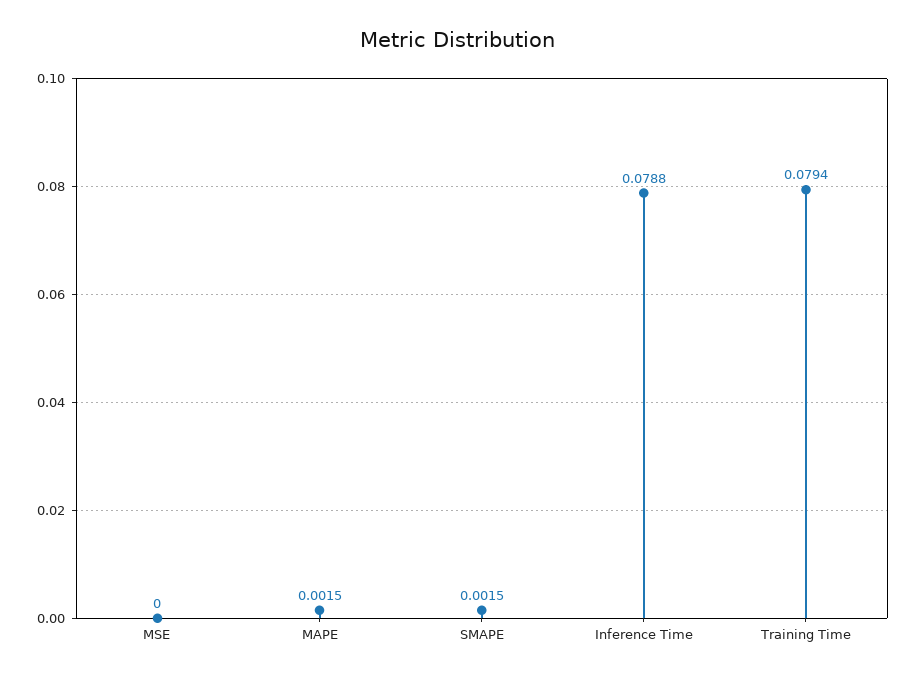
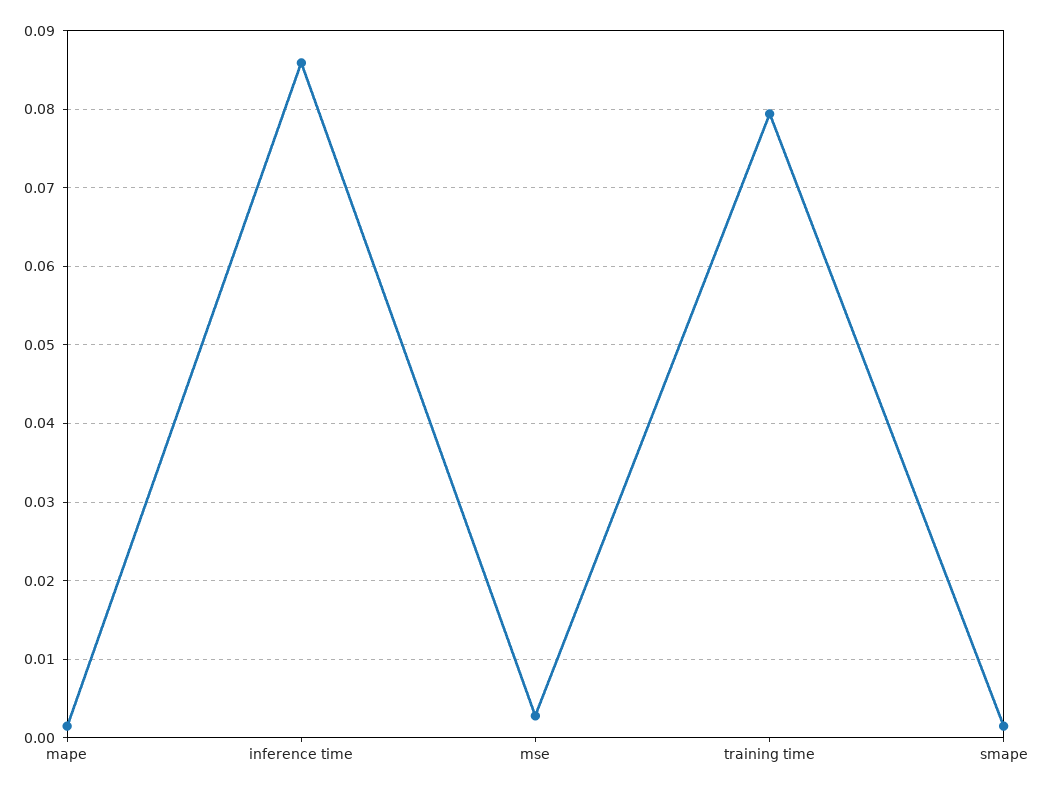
  {
-   "MSE": 0,
+   "MSE": 0.003,
    "MAPE": 0.0015,
    "SMAPE": 0.0015,
-   "Inference Time": 0.0788,
+   "Inference Time": 0.086,
    "Training Time": 0.0794
  }

